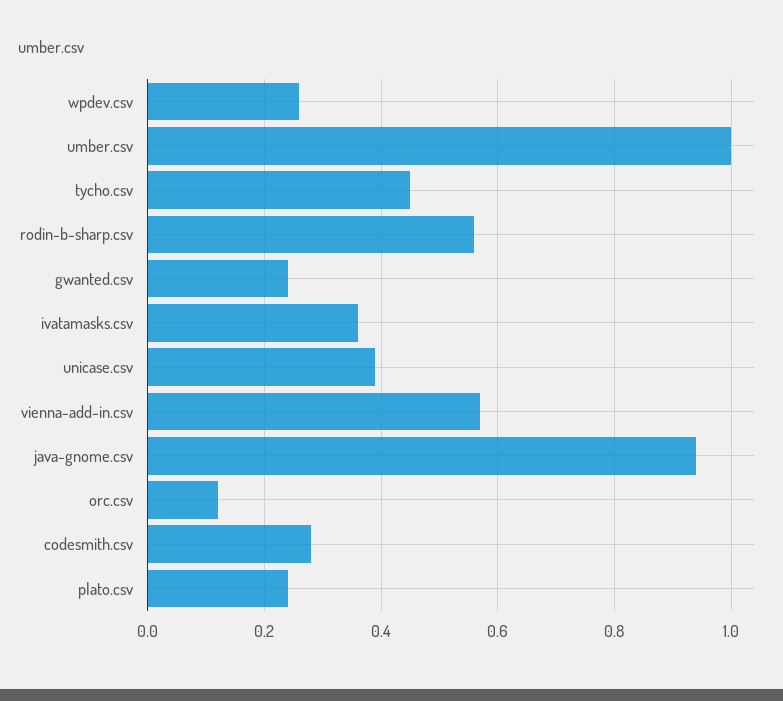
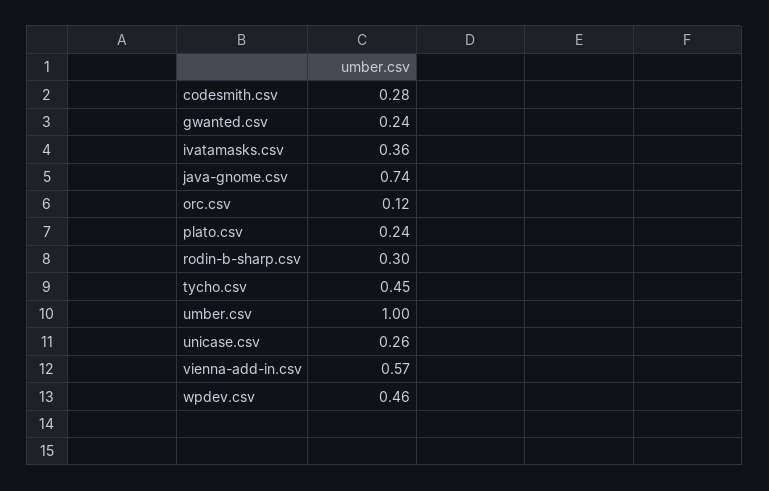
  {
-   "wpdev.csv": 0.25,
+   "wpdev.csv": 0.46,
    "umber.csv": 1,
    "tycho.csv": 0.45,
-   "rodin-b-sharp.csv": 0.55,
+   "rodin-b-sharp.csv": 0.3,
    "gwanted.csv": 0.24,
    "ivatamasks.csv": 0.36,
-   "unicase.csv": 0.4,
+   "unicase.csv": 0.26,
    "vienna-add-in.csv": 0.57,
-   "java-gnome.csv": 0.95,
+   "java-gnome.csv": 0.74,
    "orc.csv": 0.12,
    "codesmith.csv": 0.28,
    "plato.csv": 0.24
  }

